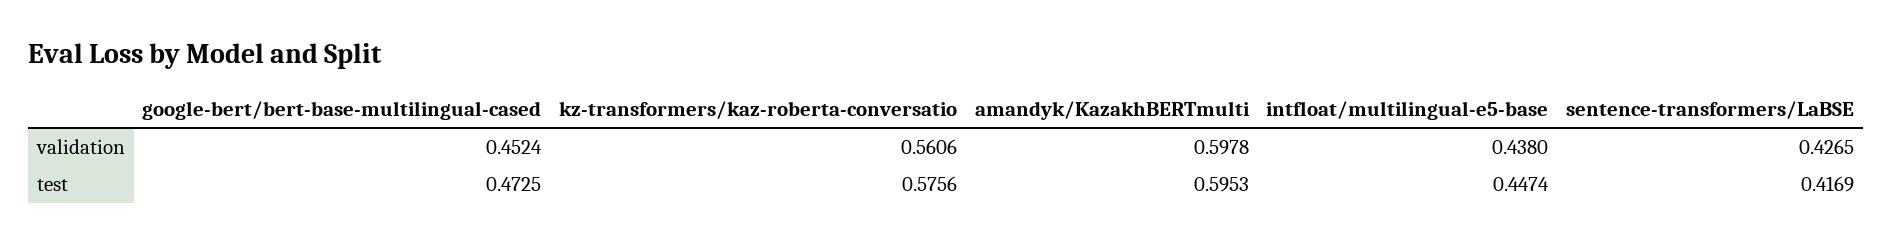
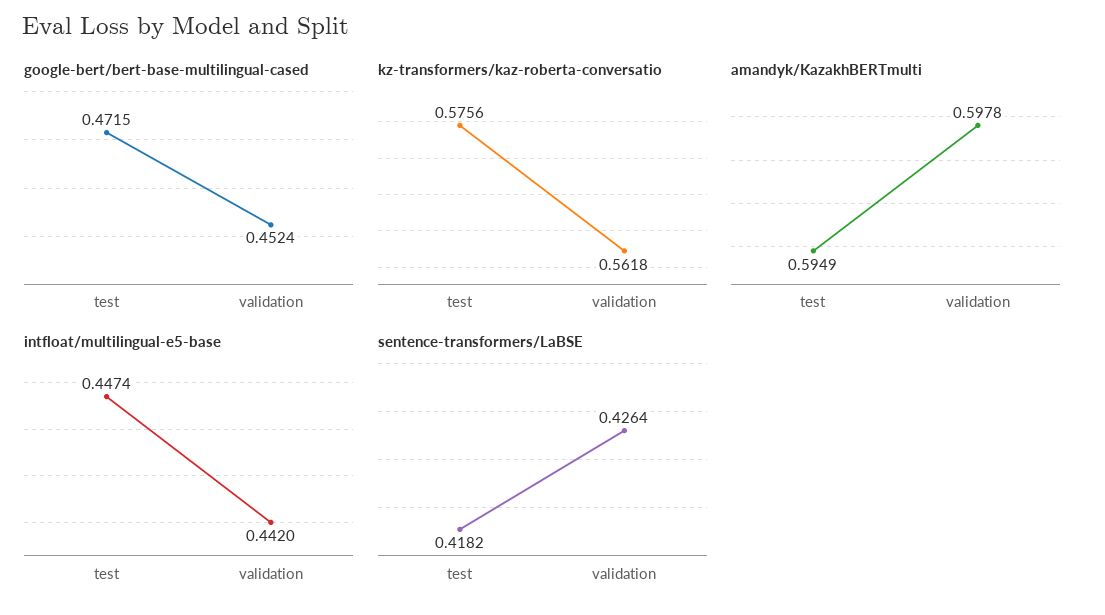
  {
    "google-bert/bert-base-multilingual-cased": {
      "validation": 0.4524,
-     "test": 0.4725
+     "test": 0.4715
    },
    "kz-transformers/kaz-roberta-conversatio": {
-     "validation": 0.5606,
+     "validation": 0.5618,
      "test": 0.5756
    },
    "amandyk/KazakhBERTmulti": {
      "validation": 0.5978,
-     "test": 0.5953
+     "test": 0.5949
    },
    "intfloat/multilingual-e5-base": {
-     "validation": 0.438,
+     "validation": 0.442,
      "test": 0.4474
    },
    "sentence-transformers/LaBSE": {
-     "validation": 0.4265,
+     "validation": 0.4264,
-     "test": 0.4169
+     "test": 0.4182
    }
  }

